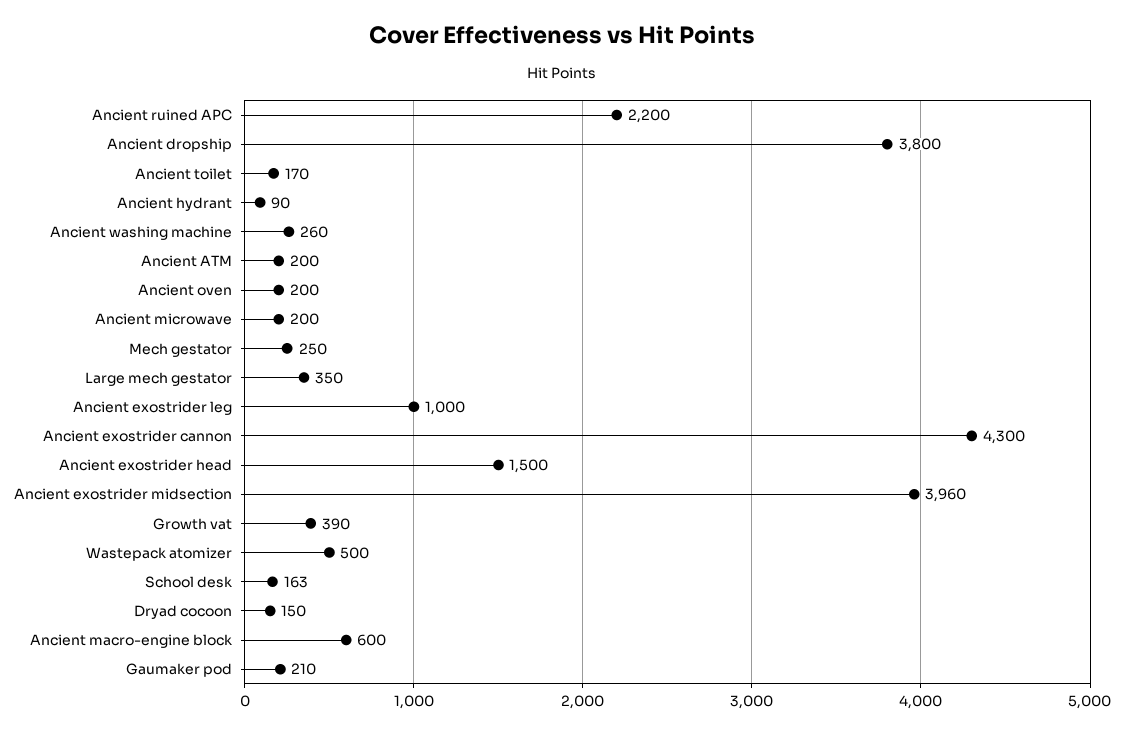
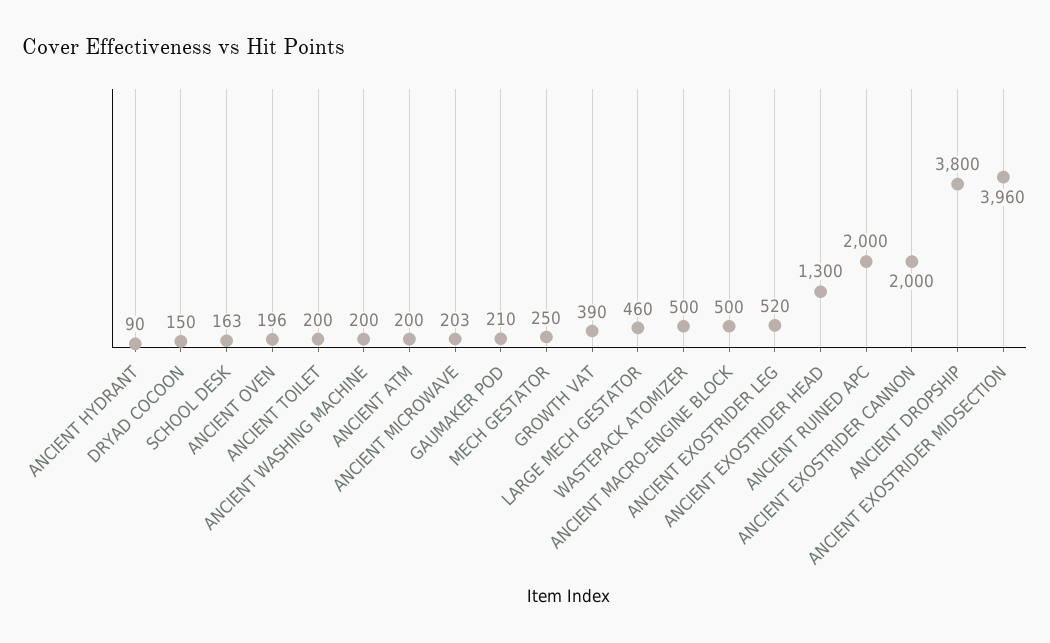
  {
-   "Ancient ruined APC": 2200,
+   "Ancient ruined APC": 2000,
    "Ancient dropship": 3800,
-   "Ancient toilet": 170,
+   "Ancient toilet": 200,
    "Ancient hydrant": 90,
-   "Ancient washing machine": 260,
+   "Ancient washing machine": 200,
    "Ancient ATM": 200,
-   "Ancient oven": 200,
+   "Ancient oven": 196,
-   "Ancient microwave": 200,
+   "Ancient microwave": 203,
    "Mech gestator": 250,
-   "Large mech gestator": 350,
+   "Large mech gestator": 460,
-   "Ancient exostrider leg": 1000,
+   "Ancient exostrider leg": 520,
-   "Ancient exostrider cannon": 4300,
+   "Ancient exostrider cannon": 2000,
-   "Ancient exostrider head": 1500,
+   "Ancient exostrider head": 1300,
    "Ancient exostrider midsection": 3960,
    "Growth vat": 390,
    "Wastepack atomizer": 500,
    "School desk": 163,
    "Dryad cocoon": 150,
-   "Ancient macro-engine block": 600,
+   "Ancient macro-engine block": 500,
    "Gaumaker pod": 210
  }

